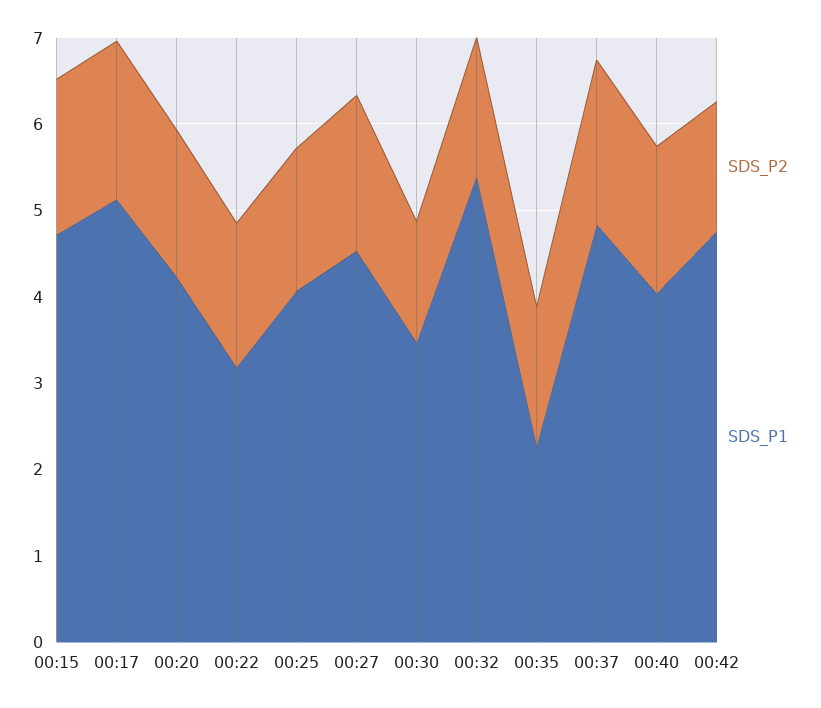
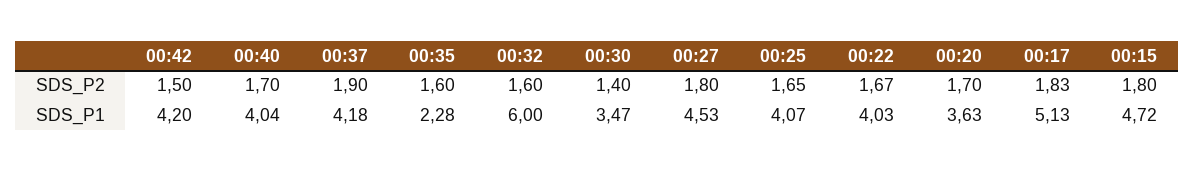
  {
    "SDS_P2": {
      "00:15": 1.8,
      "00:17": 1.83,
      "00:20": 1.7,
      "00:22": 1.67,
      "00:25": 1.65,
      "00:27": 1.8,
      "00:30": 1.4,
      "00:32": 1.6,
      "00:35": 1.6,
      "00:37": 1.9,
      "00:40": 1.7,
      "00:42": 1.5
    },
    "SDS_P1": {
      "00:15": 4.72,
      "00:17": 5.13,
-     "00:20": 4.2,
+     "00:20": 3.63,
-     "00:22": 3.2,
+     "00:22": 4.03,
      "00:25": 4.07,
      "00:27": 4.53,
      "00:30": 3.47,
-     "00:32": 5.4,
+     "00:32": 6,
      "00:35": 2.28,
-     "00:37": 4.8,
+     "00:37": 4.18,
      "00:40": 4.04,
-     "00:42": 4.8
+     "00:42": 4.2
    }
  }

